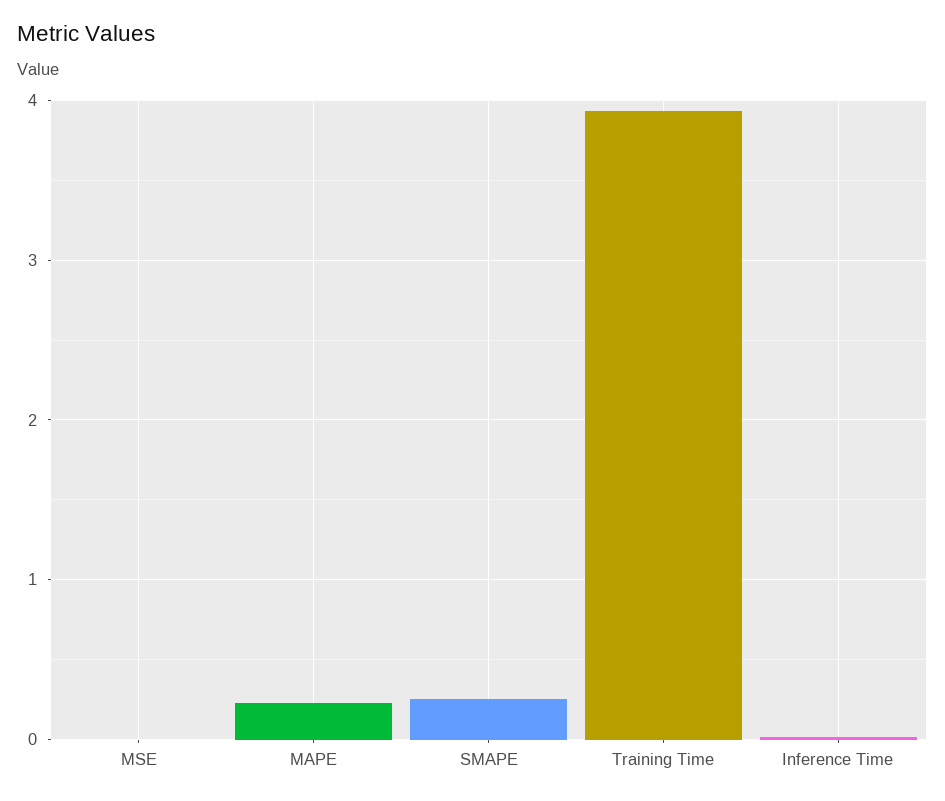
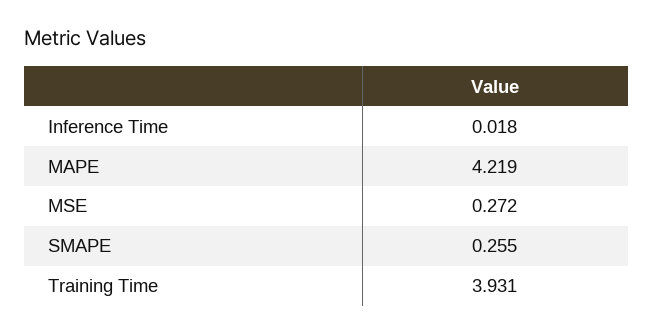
  {
-   "MSE": 0,
+   "MSE": 0.272,
-   "MAPE": 0.2,
+   "MAPE": 4.219,
    "SMAPE": 0.255,
    "Training Time": 3.931,
    "Inference Time": 0.018
  }

